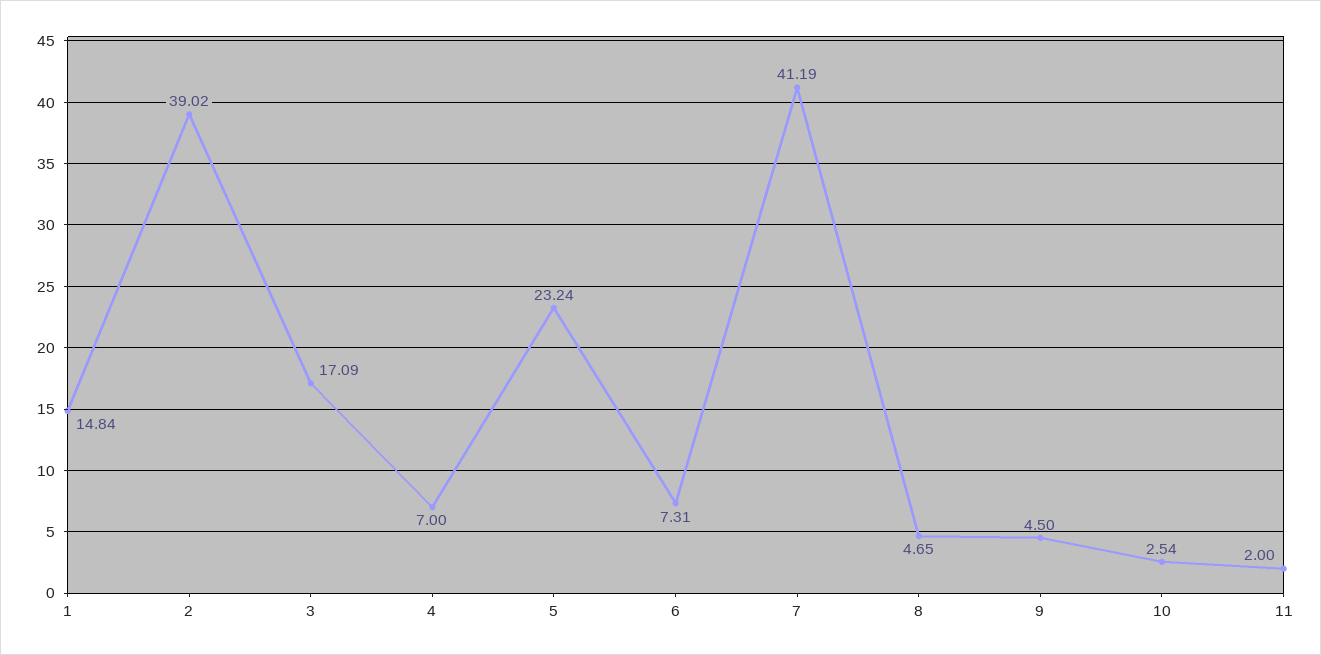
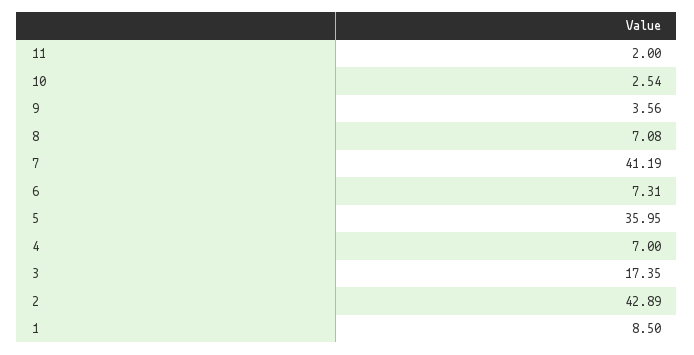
  {
-   "1": 14.84,
+   "1": 8.5,
-   "2": 39.02,
+   "2": 42.89,
-   "3": 17.09,
+   "3": 17.35,
    "4": 7,
-   "5": 23.24,
+   "5": 35.95,
    "6": 7.31,
    "7": 41.19,
-   "8": 4.65,
+   "8": 7.08,
-   "9": 4.5,
+   "9": 3.56,
    "10": 2.54,
    "11": 2
  }

